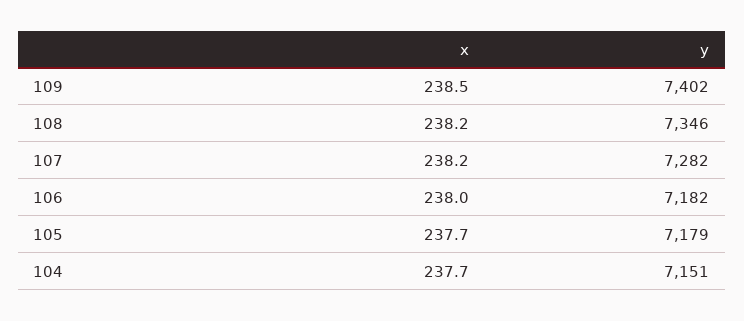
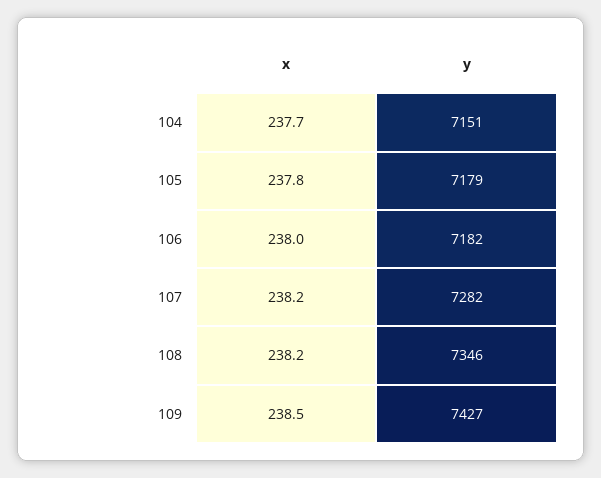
  {
    "x": {
      "109": 238.5,
      "108": 238.2,
      "107": 238.2,
      "106": 238,
-     "105": 237.7,
+     "105": 237.8,
      "104": 237.7
    },
    "y": {
-     "109": 7402,
+     "109": 7427,
      "108": 7346,
      "107": 7282,
      "106": 7182,
      "105": 7179,
      "104": 7151
    }
  }

